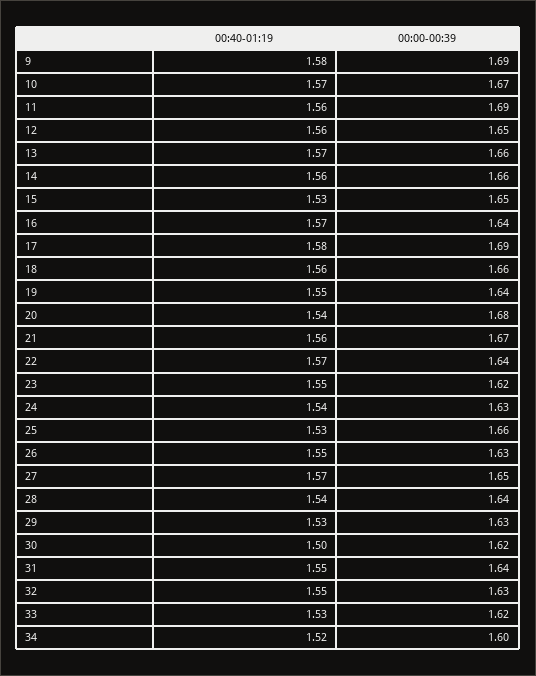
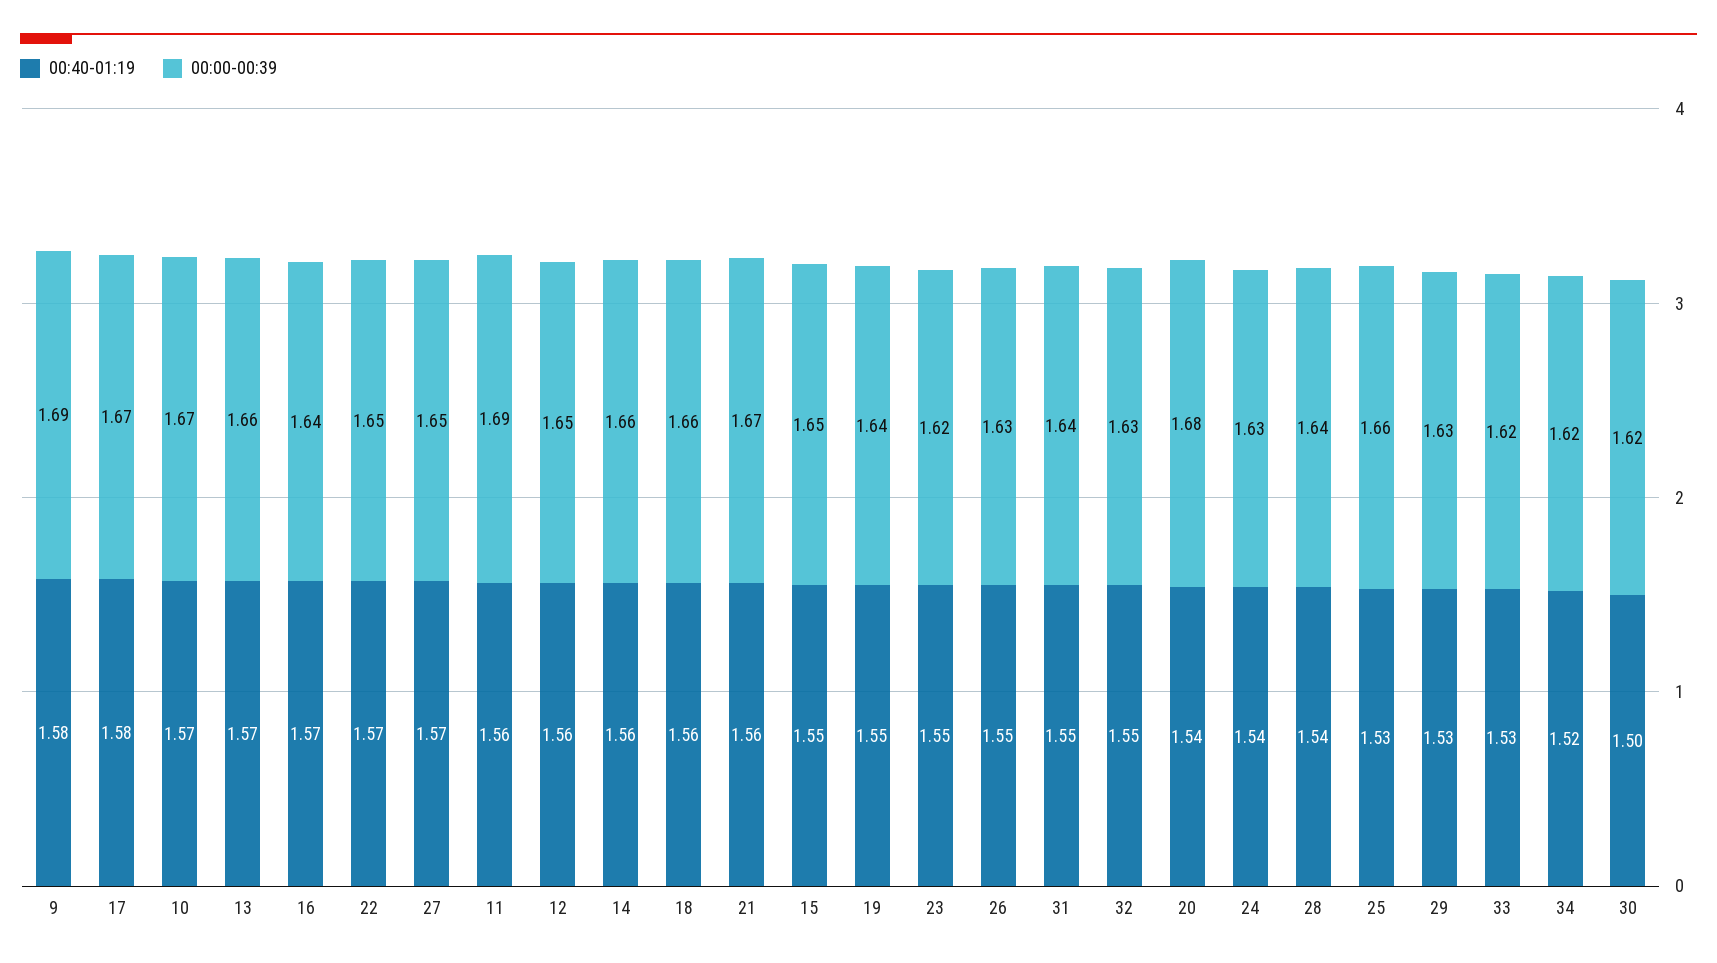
  {
    "00:40-01:19": {
      "9": 1.58,
      "10": 1.57,
      "11": 1.56,
      "12": 1.56,
      "13": 1.57,
      "14": 1.56,
-     "15": 1.53,
+     "15": 1.55,
      "16": 1.57,
      "17": 1.58,
      "18": 1.56,
      "19": 1.55,
      "20": 1.54,
      "21": 1.56,
      "22": 1.57,
      "23": 1.55,
      "24": 1.54,
      "25": 1.53,
      "26": 1.55,
      "27": 1.57,
      "28": 1.54,
      "29": 1.53,
      "30": 1.5,
      "31": 1.55,
      "32": 1.55,
      "33": 1.53,
      "34": 1.52
    },
    "00:00-00:39": {
      "9": 1.69,
      "10": 1.67,
      "11": 1.69,
      "12": 1.65,
      "13": 1.66,
      "14": 1.66,
      "15": 1.65,
      "16": 1.64,
-     "17": 1.69,
+     "17": 1.67,
      "18": 1.66,
      "19": 1.64,
      "20": 1.68,
      "21": 1.67,
-     "22": 1.64,
+     "22": 1.65,
      "23": 1.62,
      "24": 1.63,
      "25": 1.66,
      "26": 1.63,
      "27": 1.65,
      "28": 1.64,
      "29": 1.63,
      "30": 1.62,
      "31": 1.64,
      "32": 1.63,
      "33": 1.62,
-     "34": 1.6
+     "34": 1.62
    }
  }

